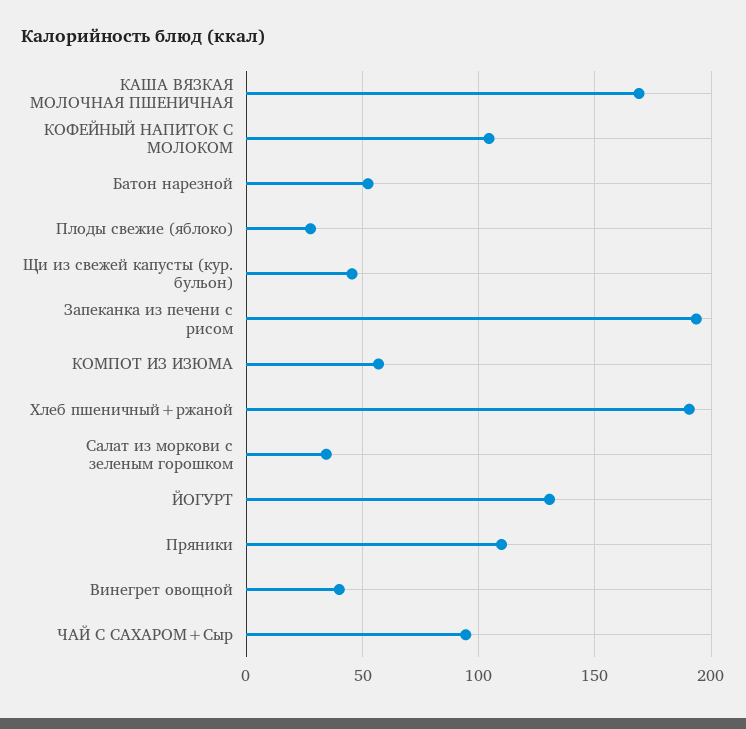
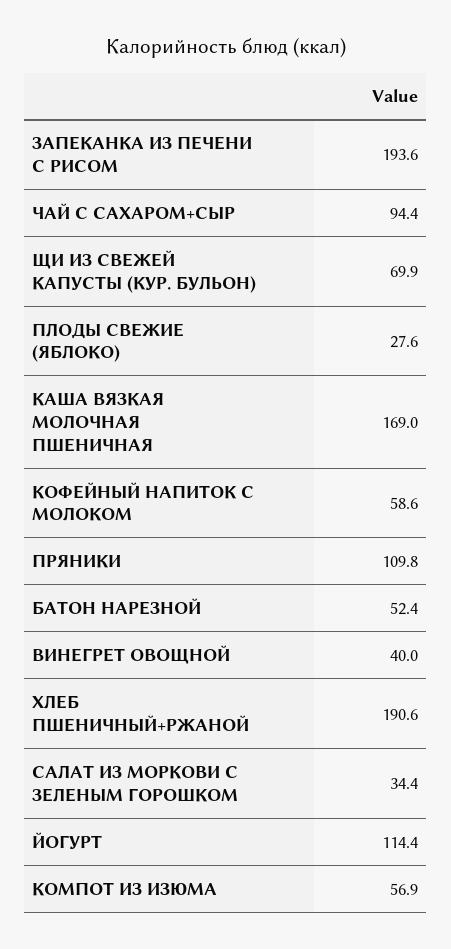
  {
    "КАША ВЯЗКАЯ МОЛОЧНАЯ ПШЕНИЧНАЯ": 169,
-   "КОФЕЙНЫЙ НАПИТОК С МОЛОКОМ": 105,
+   "КОФЕЙНЫЙ НАПИТОК С МОЛОКОМ": 58.6,
    "Батон нарезной": 52.4,
    "Плоды свежие (яблоко)": 27.6,
-   "Щи из свежей капусты (кур. бульон)": 45,
+   "Щи из свежей капусты (кур. бульон)": 69.9,
    "Запеканка из печени с рисом": 193.6,
    "КОМПОТ ИЗ ИЗЮМА": 56.9,
    "Хлеб пшеничный+ржаной": 190.6,
    "Салат из моркови с зеленым горошком": 34.4,
-   "ЙОГУРТ": 130,
+   "ЙОГУРТ": 114.4,
    "Пряники": 109.8,
    "Винегрет овощной": 40,
    "ЧАЙ С САХАРОМ+Сыр": 94.4
  }

